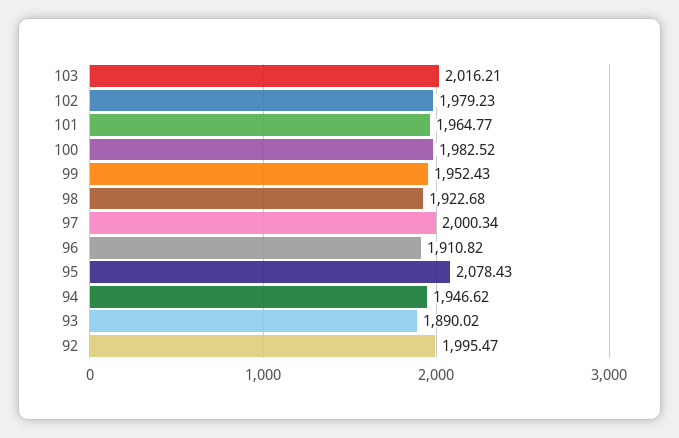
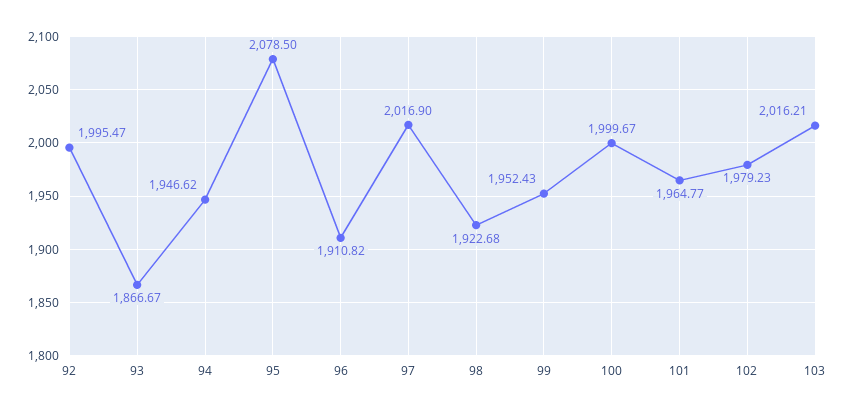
  {
    "103": 2016.21,
    "102": 1979.23,
    "101": 1964.77,
-   "100": 1982.52,
+   "100": 1999.67,
    "99": 1952.43,
    "98": 1922.68,
-   "97": 2000.34,
+   "97": 2016.9,
    "96": 1910.82,
-   "95": 2078.43,
+   "95": 2078.5,
    "94": 1946.62,
-   "93": 1890.02,
+   "93": 1866.67,
    "92": 1995.47
  }

